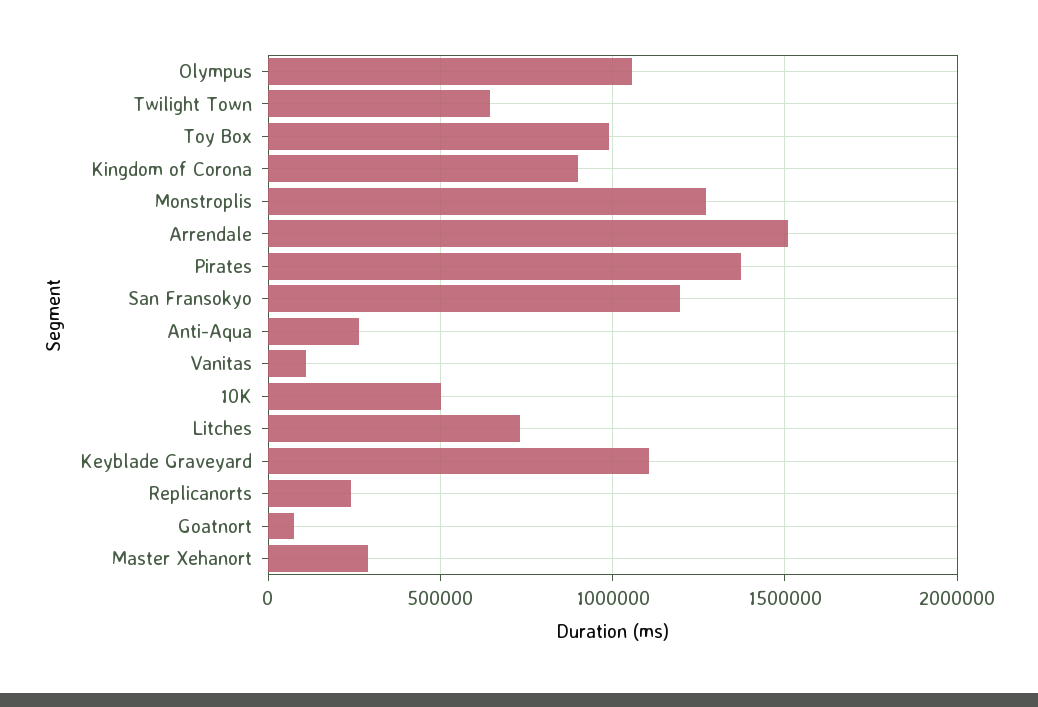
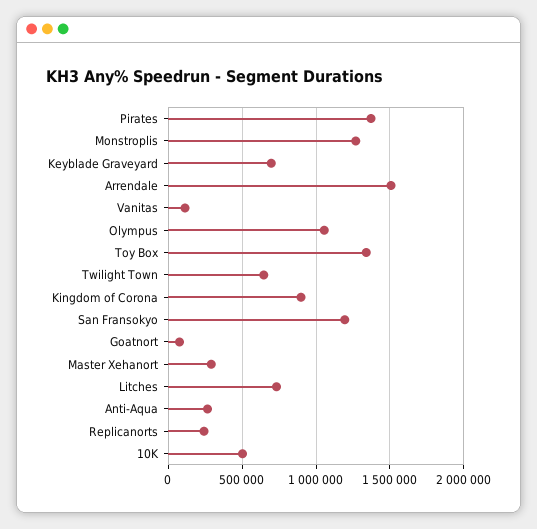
  {
    "Olympus": 1050000,
    "Twilight Town": 650000,
-   "Toy Box": 1000000,
+   "Toy Box": 1350000,
    "Kingdom of Corona": 900000,
    "Monstroplis": 1250000,
    "Arrendale": 1500000,
    "Pirates": 1350000,
    "San Fransokyo": 1200000,
    "Anti-Aqua": 250000,
    "Vanitas": 100000,
    "10K": 500000,
    "Litches": 750000,
-   "Keyblade Graveyard": 1100000,
+   "Keyblade Graveyard": 700000,
    "Replicanorts": 250000,
    "Goatnort": 100000,
    "Master Xehanort": 300000
  }

